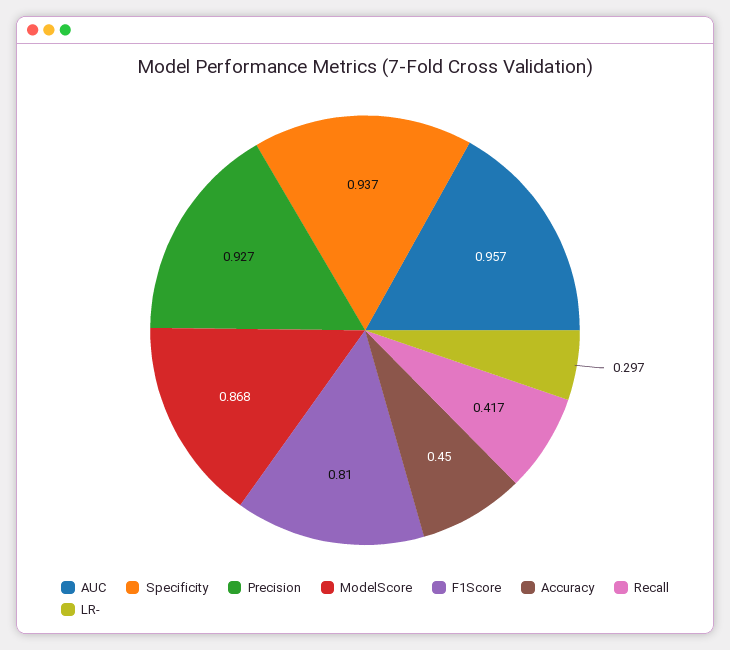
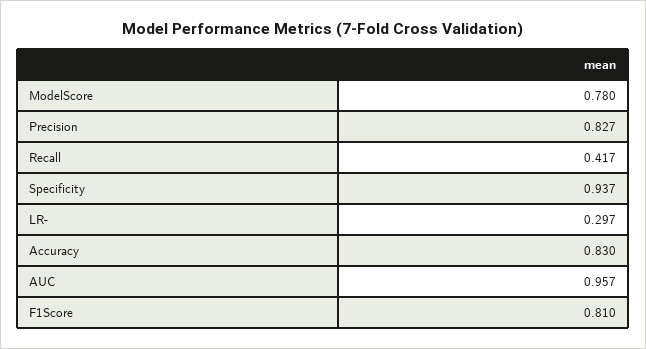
  {
    "AUC": 0.957,
    "Specificity": 0.937,
-   "Precision": 0.927,
+   "Precision": 0.827,
-   "ModelScore": 0.868,
+   "ModelScore": 0.78,
    "F1Score": 0.81,
-   "Accuracy": 0.45,
+   "Accuracy": 0.83,
    "Recall": 0.417,
    "LR-": 0.297
  }

